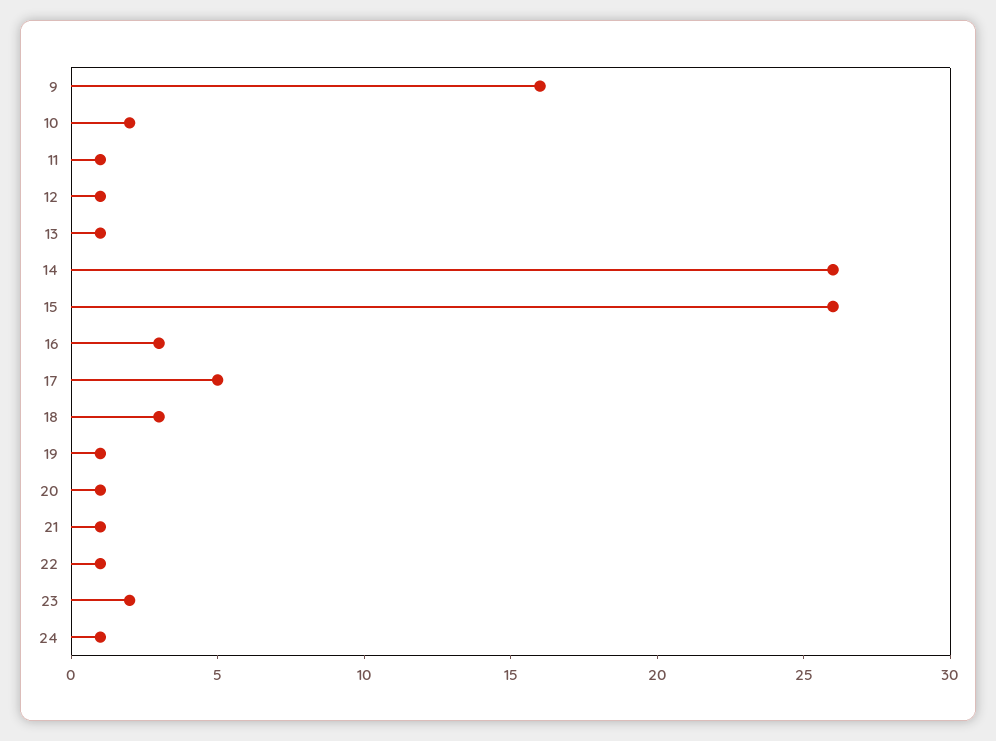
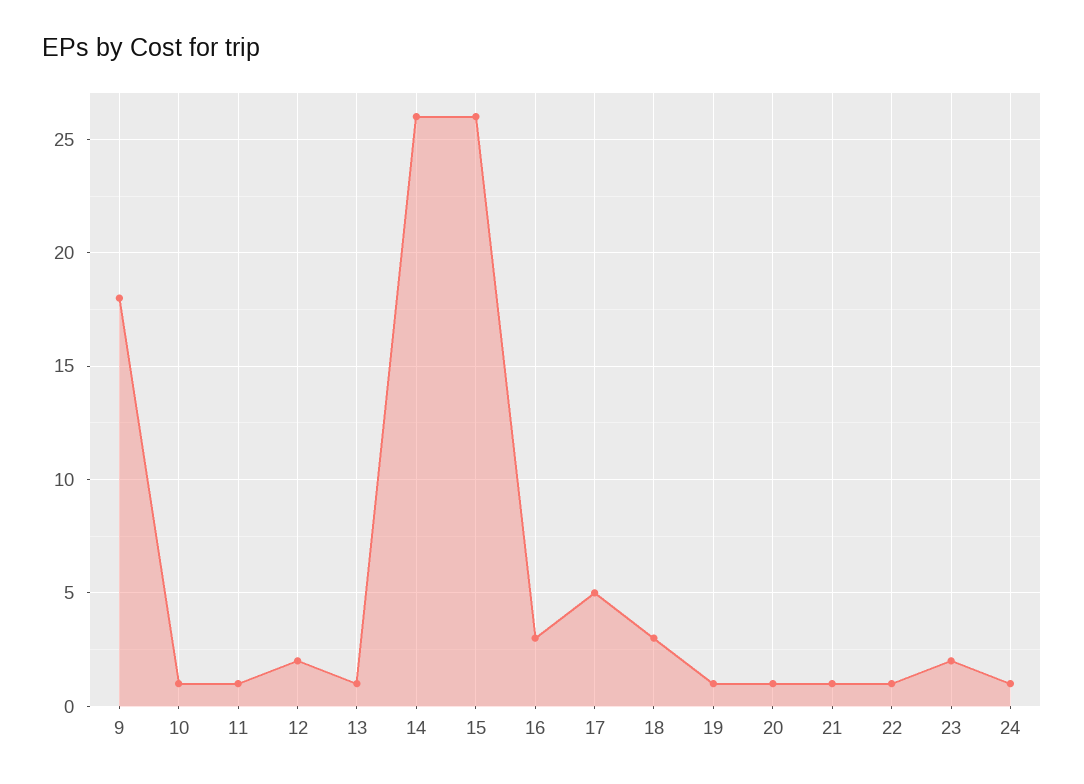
  {
-   "9": 16,
+   "9": 18,
-   "10": 2,
+   "10": 1,
    "11": 1,
-   "12": 1,
+   "12": 2,
    "13": 1,
    "14": 26,
    "15": 26,
    "16": 3,
    "17": 5,
    "18": 3,
    "19": 1,
    "20": 1,
    "21": 1,
    "22": 1,
    "23": 2,
    "24": 1
  }

